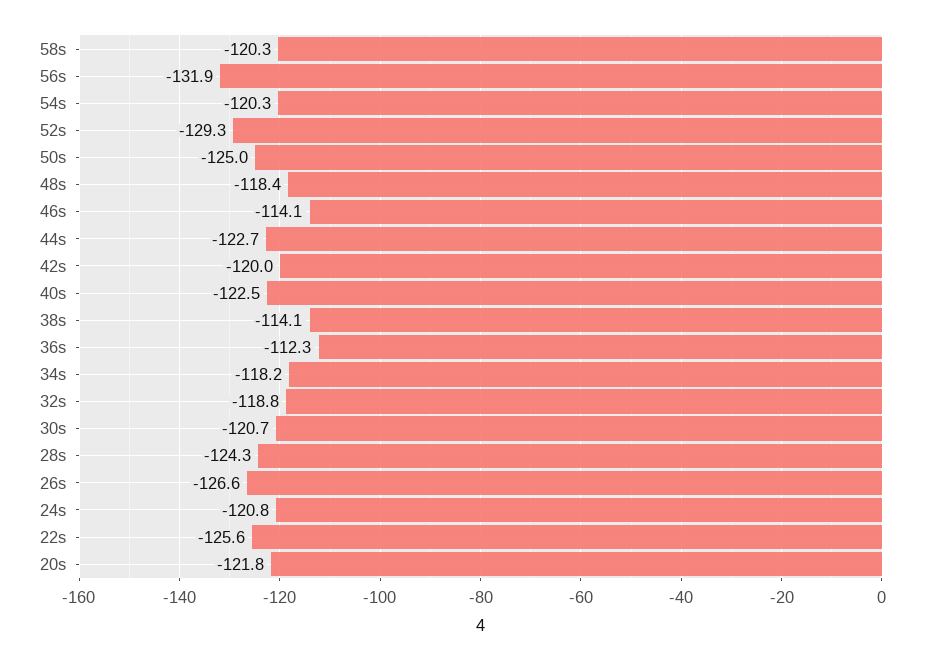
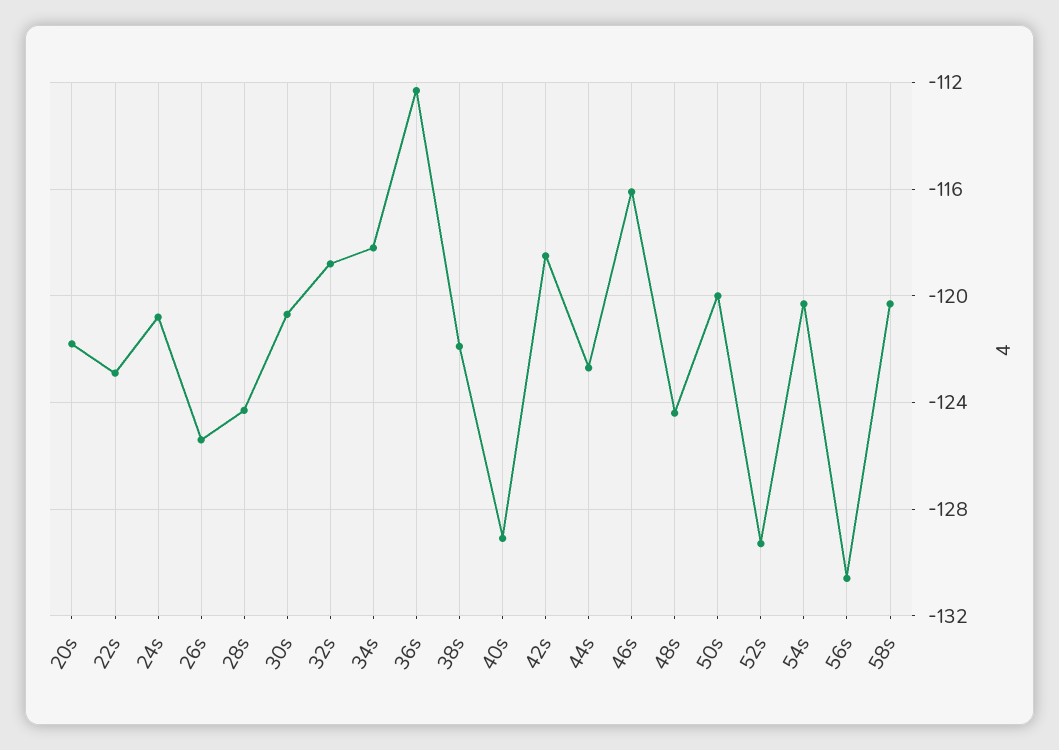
  {
    "58s": -120.3,
-   "56s": -131.9,
+   "56s": -130.5,
    "54s": -120.3,
    "52s": -129.3,
-   "50s": -125,
+   "50s": -120,
-   "48s": -118.4,
+   "48s": -124.5,
-   "46s": -114.1,
+   "46s": -116,
    "44s": -122.7,
-   "42s": -120,
+   "42s": -118.5,
-   "40s": -122.5,
+   "40s": -129,
-   "38s": -114.1,
+   "38s": -122,
    "36s": -112.3,
    "34s": -118.2,
    "32s": -118.8,
    "30s": -120.7,
    "28s": -124.3,
-   "26s": -126.6,
+   "26s": -125.5,
    "24s": -120.8,
-   "22s": -125.6,
+   "22s": -123,
    "20s": -121.8
  }

